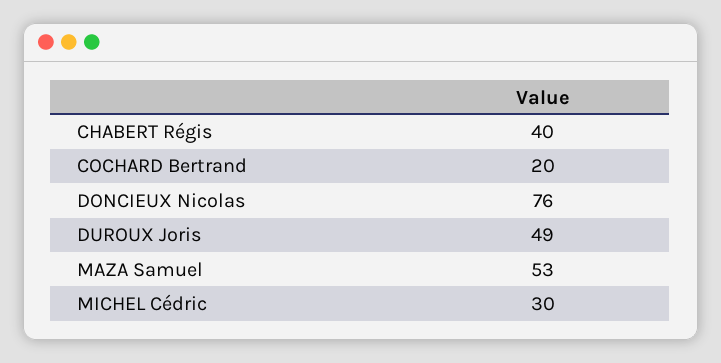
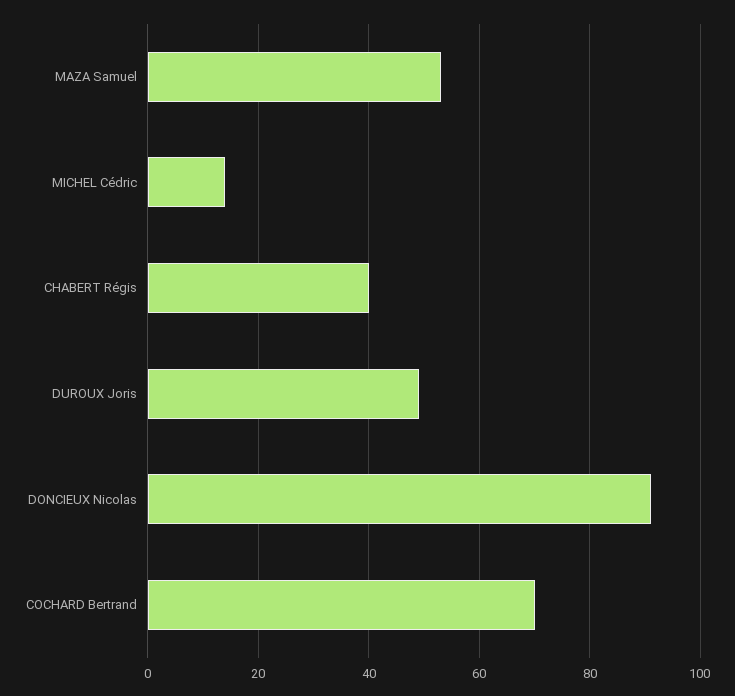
  {
    "CHABERT Régis": 40,
-   "COCHARD Bertrand": 20,
+   "COCHARD Bertrand": 70,
-   "DONCIEUX Nicolas": 76,
+   "DONCIEUX Nicolas": 90,
    "DUROUX Joris": 49,
    "MAZA Samuel": 53,
-   "MICHEL Cédric": 30
+   "MICHEL Cédric": 15
  }

